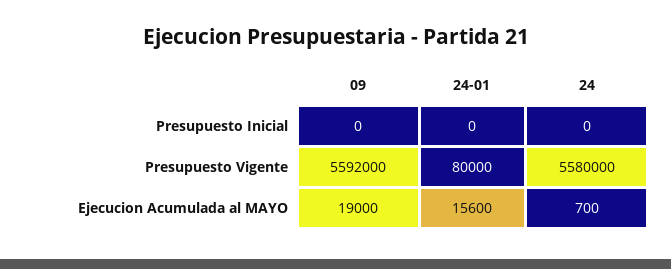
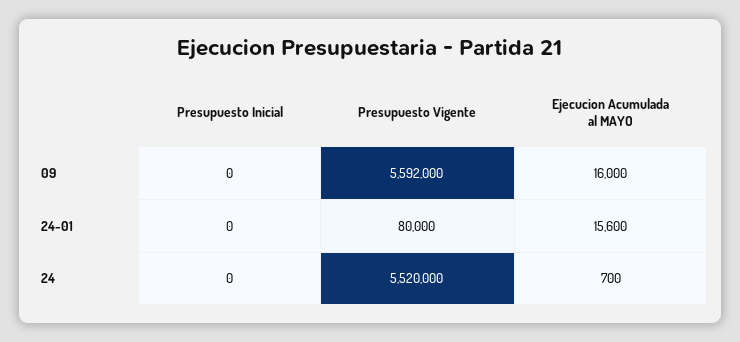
  {
    "09": {
      "Presupuesto Inicial": 0,
      "Presupuesto Vigente": 5592000,
-     "Ejecucion Acumulada al MAYO": 19000
+     "Ejecucion Acumulada al MAYO": 16000
    },
    "24-01": {
      "Presupuesto Inicial": 0,
      "Presupuesto Vigente": 80000,
      "Ejecucion Acumulada al MAYO": 15600
    },
    "24": {
      "Presupuesto Inicial": 0,
-     "Presupuesto Vigente": 5580000,
+     "Presupuesto Vigente": 5520000,
      "Ejecucion Acumulada al MAYO": 700
    }
  }

